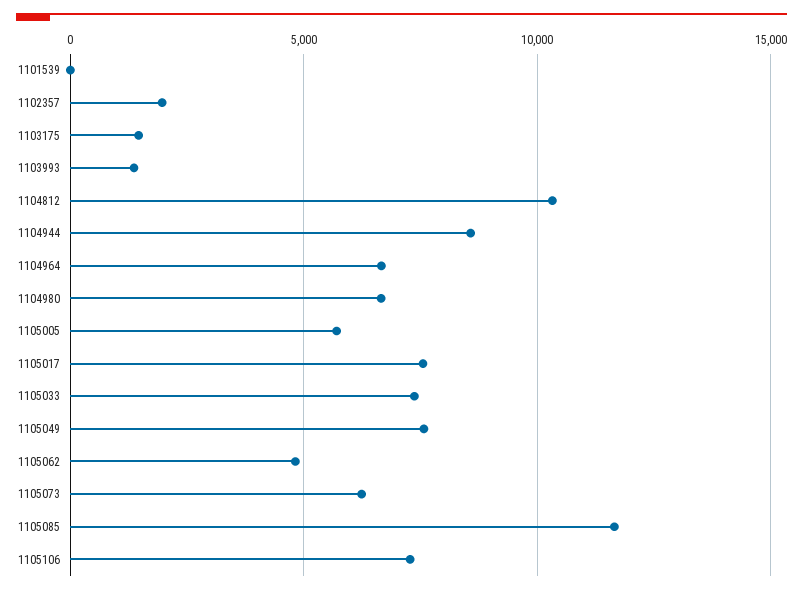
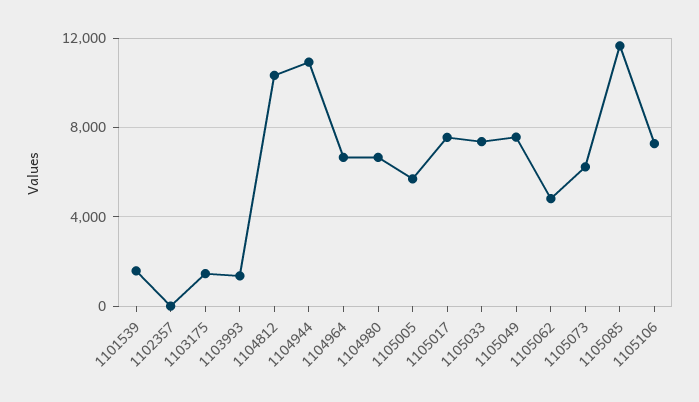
  {
-   "1101539": 0,
+   "1101539": 1500,
-   "1102357": 2000,
+   "1102357": 0,
    "1103175": 1500,
    "1103993": 1500,
    "1104812": 10500,
-   "1104944": 8500,
+   "1104944": 11000,
    "1104964": 6500,
    "1104980": 6500,
    "1105005": 5500,
    "1105017": 7500,
    "1105033": 7500,
    "1105049": 7500,
    "1105062": 5000,
    "1105073": 6000,
    "1105085": 11500,
    "1105106": 7500
  }

